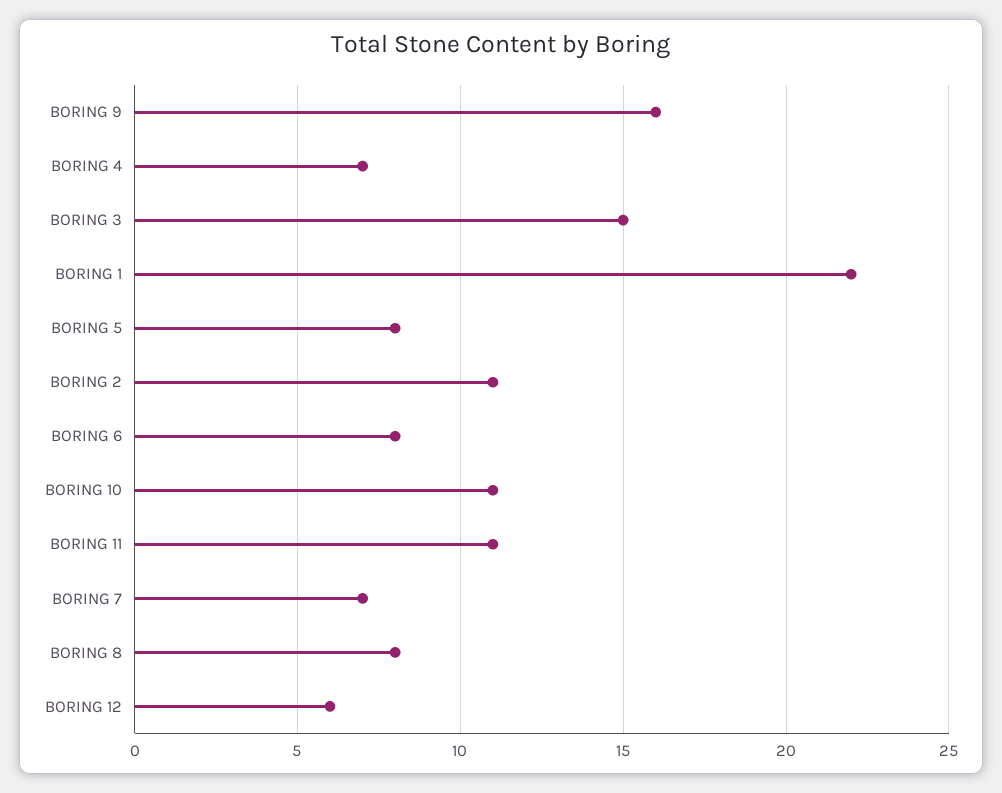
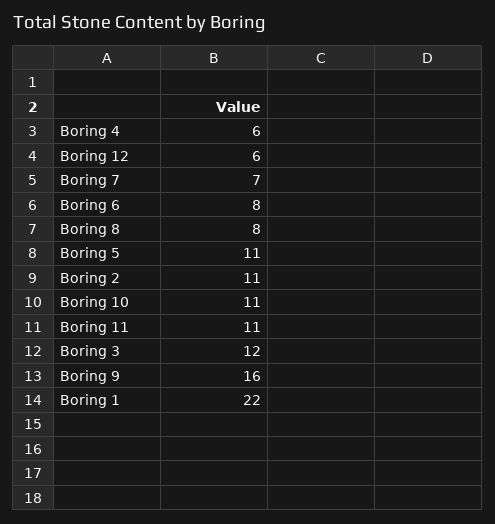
  {
    "BORING 9": 16,
-   "BORING 4": 7,
+   "BORING 4": 6,
-   "BORING 3": 15,
+   "BORING 3": 12,
    "BORING 1": 22,
-   "BORING 5": 8,
+   "BORING 5": 11,
    "BORING 2": 11,
    "BORING 6": 8,
    "BORING 10": 11,
    "BORING 11": 11,
    "BORING 7": 7,
    "BORING 8": 8,
    "BORING 12": 6
  }

